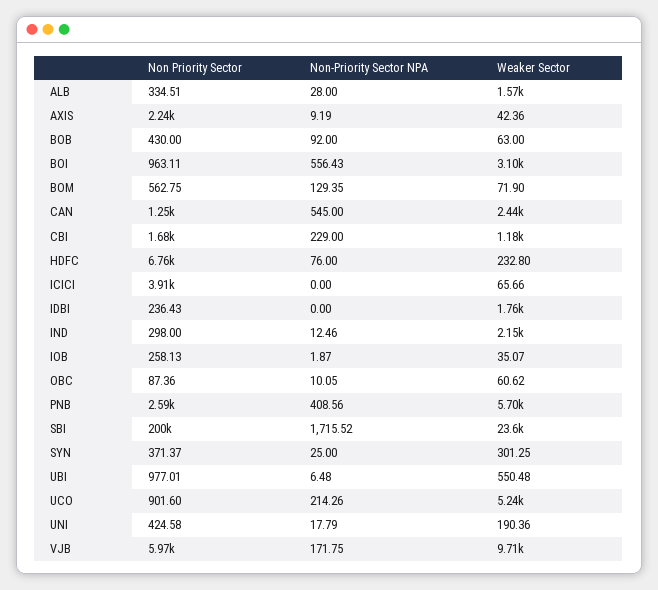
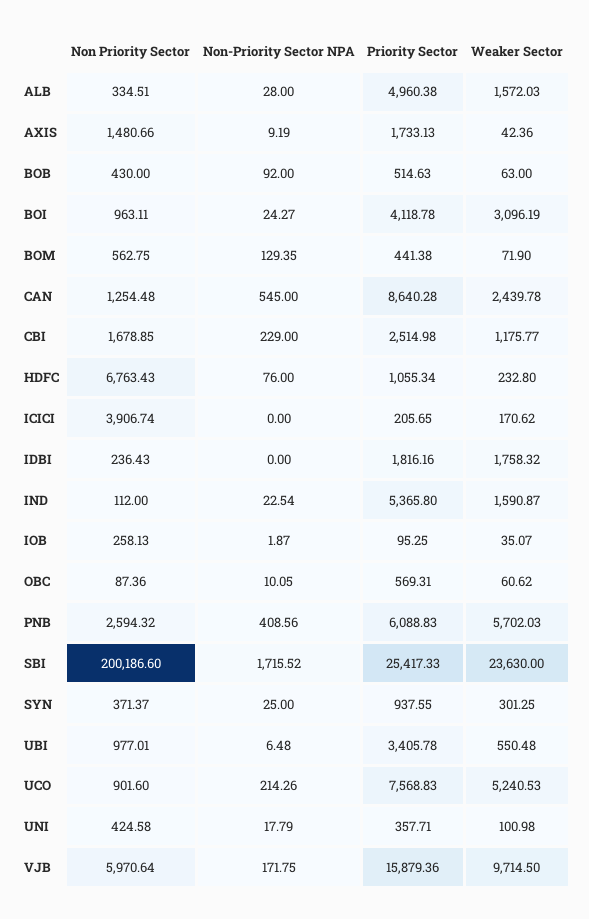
  {
    "Non Priority Sector": {
      "ALB": 334.51,
-     "AXIS": 2240,
+     "AXIS": 1480.66,
      "BOB": 430,
      "BOI": 963.11,
      "BOM": 562.75,
      "CAN": 1254.48,
      "CBI": 1678.85,
      "HDFC": 6763.43,
      "ICICI": 3906.74,
      "IDBI": 236.43,
-     "IND": 298,
+     "IND": 112,
      "IOB": 258.13,
      "OBC": 87.36,
      "PNB": 2594.32,
      "SBI": 200186.6,
      "SYN": 371.37,
      "UBI": 977.01,
      "UCO": 901.6,
      "UNI": 424.58,
      "VJB": 5970.64
    },
    "Non-Priority Sector NPA": {
      "ALB": 28,
      "AXIS": 9.19,
      "BOB": 92,
-     "BOI": 556.43,
+     "BOI": 24.27,
      "BOM": 129.35,
      "CAN": 545,
      "CBI": 229,
      "HDFC": 76,
      "ICICI": 0,
      "IDBI": 0,
-     "IND": 12.46,
+     "IND": 22.54,
      "IOB": 1.87,
      "OBC": 10.05,
      "PNB": 408.56,
      "SBI": 1715.52,
      "SYN": 25,
      "UBI": 6.48,
      "UCO": 214.26,
      "UNI": 17.79,
      "VJB": 171.75
    },
    "Weaker Sector": {
      "ALB": 1572.03,
      "AXIS": 42.36,
      "BOB": 63,
      "BOI": 3096.19,
      "BOM": 71.9,
      "CAN": 2439.78,
      "CBI": 1175.77,
      "HDFC": 232.8,
-     "ICICI": 65.66,
+     "ICICI": 170.62,
      "IDBI": 1758.32,
-     "IND": 2150,
+     "IND": 1590.87,
      "IOB": 35.07,
      "OBC": 60.62,
      "PNB": 5702.03,
      "SBI": 23630,
      "SYN": 301.25,
      "UBI": 550.48,
      "UCO": 5240.53,
-     "UNI": 190.36,
+     "UNI": 100.98,
      "VJB": 9714.5
-   }
+   },
+   "Priority Sector": {
+     "ALB": 4960.38,
+     "AXIS": 1733.13,
+     "BOB": 514.63,
+     "BOI": 4118.78,
+     "BOM": 441.38,
+     "CAN": 8640.28,
+     "CBI": 2514.98,
+     "HDFC": 1055.34,
+     "ICICI": 205.65,
+     "IDBI": 1816.16,
+     "IND": 5365.8,
+     "IOB": 95.25,
+     "OBC": 569.31,
+     "PNB": 6088.83,
+     "SBI": 25417.33,
+     "SYN": 937.55,
+     "UBI": 3405.78,
+     "UCO": 7568.83,
+     "UNI": 357.71,
+     "VJB": 15879.36
+   }
  }

